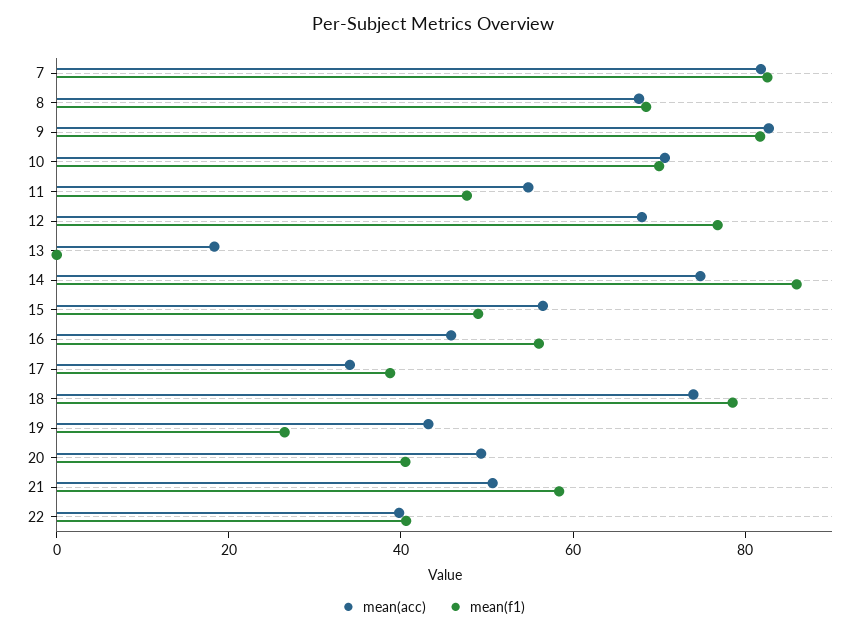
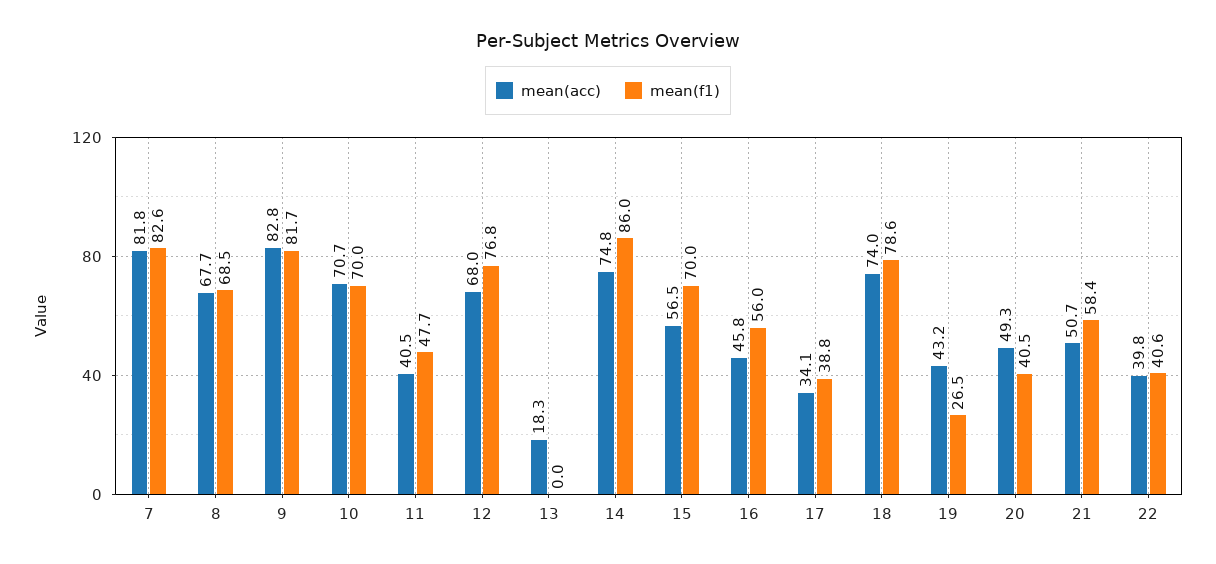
  {
    "mean(acc)": {
      "7": 81.8,
      "8": 67.7,
      "9": 82.8,
      "10": 70.7,
-     "11": 55,
+     "11": 40.5,
      "12": 68,
      "13": 18.3,
      "14": 74.8,
      "15": 56.5,
      "16": 45.8,
      "17": 34.1,
      "18": 74,
      "19": 43.2,
      "20": 49.3,
      "21": 50.7,
      "22": 39.8
    },
    "mean(f1)": {
      "7": 82.6,
      "8": 68.5,
      "9": 81.7,
      "10": 70,
      "11": 47.7,
      "12": 76.8,
      "13": 0,
      "14": 86,
-     "15": 50,
+     "15": 70,
      "16": 56,
      "17": 38.8,
      "18": 78.6,
      "19": 26.5,
      "20": 40.5,
      "21": 58.4,
      "22": 40.6
    }
  }

